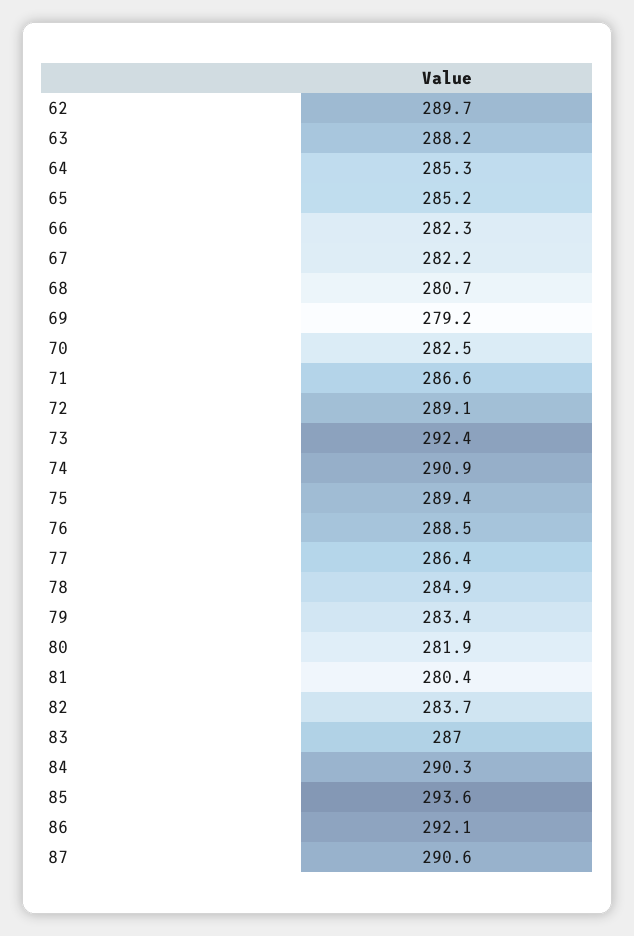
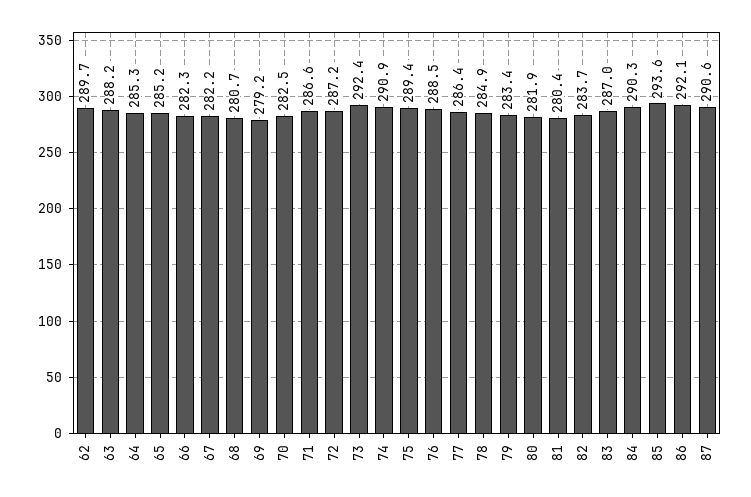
  {
    "62": 289.7,
    "63": 288.2,
    "64": 285.3,
    "65": 285.2,
    "66": 282.3,
    "67": 282.2,
    "68": 280.7,
    "69": 279.2,
    "70": 282.5,
    "71": 286.6,
-   "72": 289.1,
+   "72": 287.2,
    "73": 292.4,
    "74": 290.9,
    "75": 289.4,
    "76": 288.5,
    "77": 286.4,
    "78": 284.9,
    "79": 283.4,
    "80": 281.9,
    "81": 280.4,
    "82": 283.7,
    "83": 287,
    "84": 290.3,
    "85": 293.6,
    "86": 292.1,
    "87": 290.6
  }

